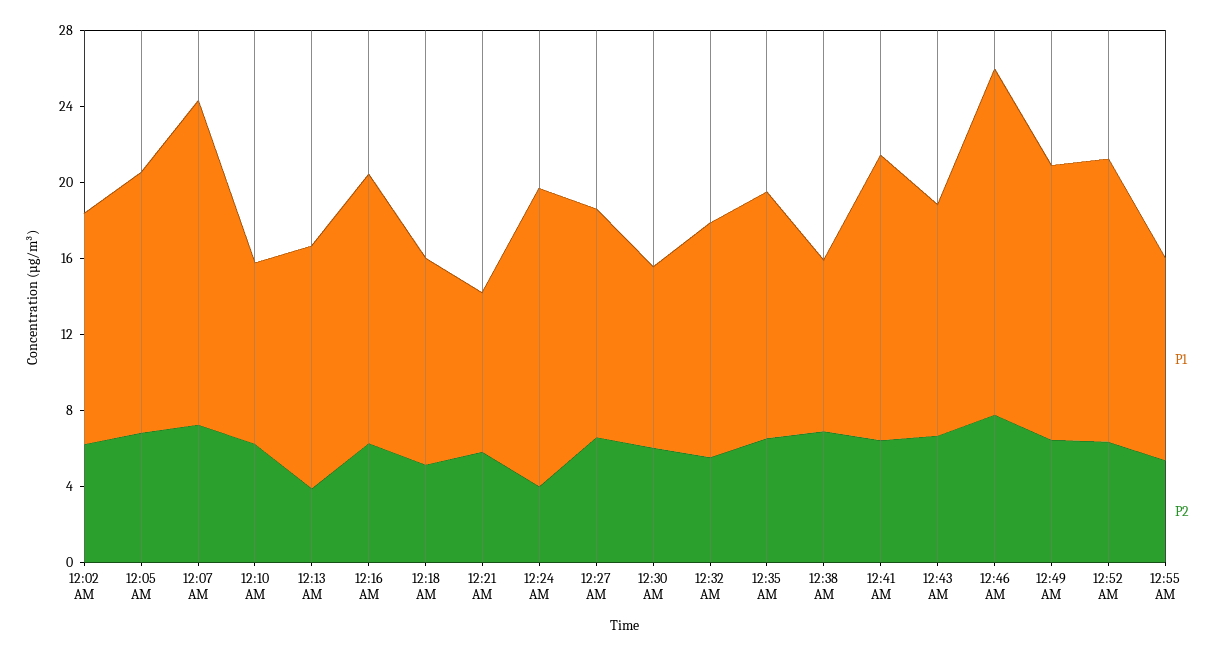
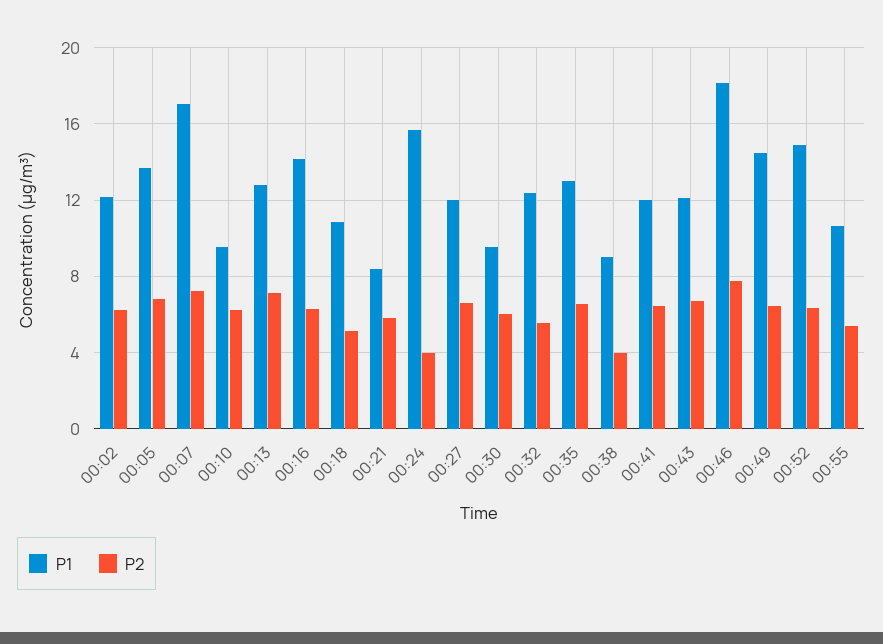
  {
    "P1": {
      "12:02 AM": 12,
      "12:05 AM": 13.5,
      "12:07 AM": 17,
      "12:10 AM": 9.5,
      "12:13 AM": 13,
      "12:16 AM": 14,
      "12:18 AM": 11,
      "12:21 AM": 8.5,
      "12:24 AM": 15.5,
      "12:27 AM": 12,
      "12:30 AM": 9.5,
      "12:32 AM": 12.5,
      "12:35 AM": 13,
      "12:38 AM": 9,
-     "12:41 AM": 15,
+     "12:41 AM": 12,
      "12:43 AM": 12,
      "12:46 AM": 18,
      "12:49 AM": 14.5,
      "12:52 AM": 15,
      "12:55 AM": 10.5
    },
    "P2": {
      "12:02 AM": 6,
      "12:05 AM": 7,
      "12:07 AM": 7.5,
      "12:10 AM": 6.5,
-     "12:13 AM": 4,
+     "12:13 AM": 7,
      "12:16 AM": 6.5,
      "12:18 AM": 5,
      "12:21 AM": 6,
      "12:24 AM": 4,
      "12:27 AM": 6.5,
      "12:30 AM": 6,
      "12:32 AM": 5.5,
      "12:35 AM": 6.5,
-     "12:38 AM": 7,
+     "12:38 AM": 4,
      "12:41 AM": 6.5,
      "12:43 AM": 6.5,
      "12:46 AM": 8,
      "12:49 AM": 6.5,
      "12:52 AM": 6.5,
      "12:55 AM": 5.5
    }
  }

